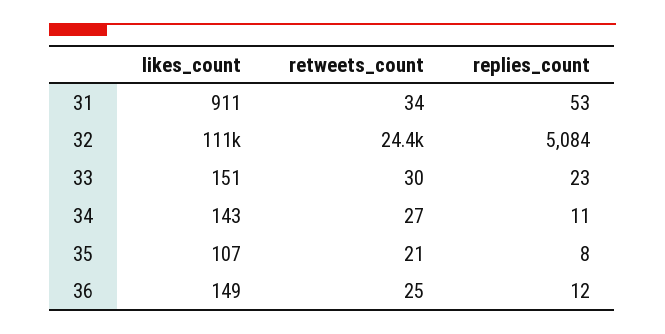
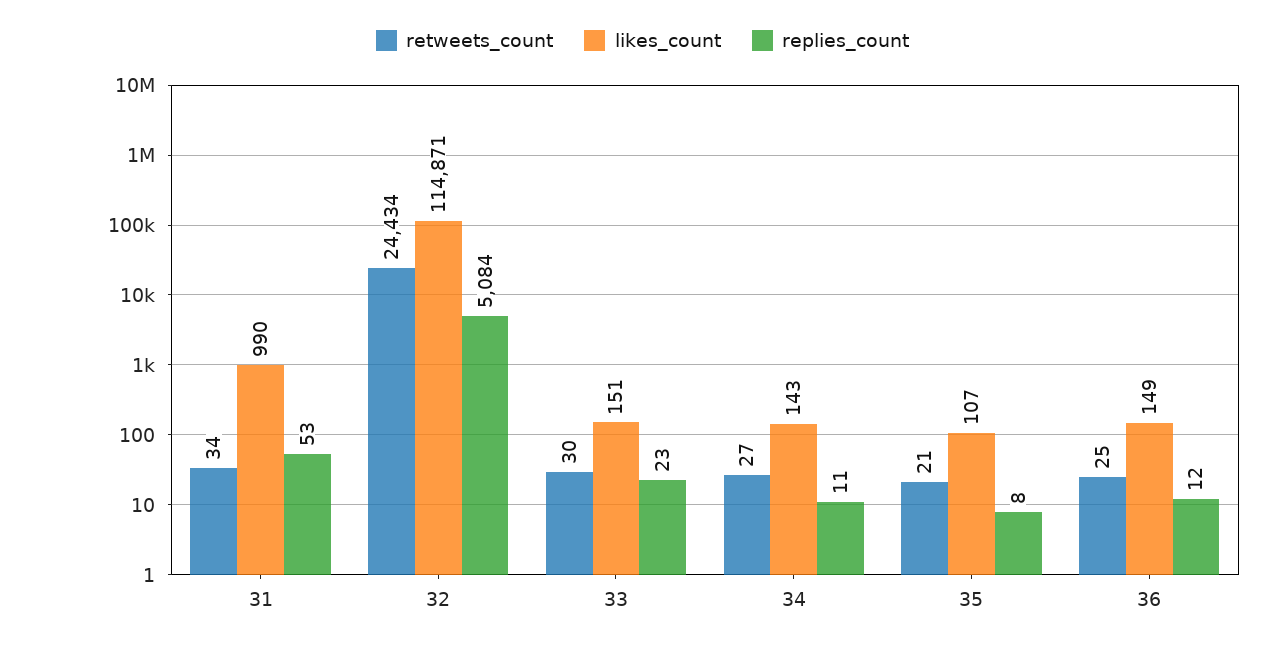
  {
    "likes_count": {
-     "31": 911,
+     "31": 990,
-     "32": 111000,
+     "32": 114871,
      "33": 151,
      "34": 143,
      "35": 107,
      "36": 149
    },
    "retweets_count": {
      "31": 34,
      "32": 24434,
      "33": 30,
      "34": 27,
      "35": 21,
      "36": 25
    },
    "replies_count": {
      "31": 53,
      "32": 5084,
      "33": 23,
      "34": 11,
      "35": 8,
      "36": 12
    }
  }

